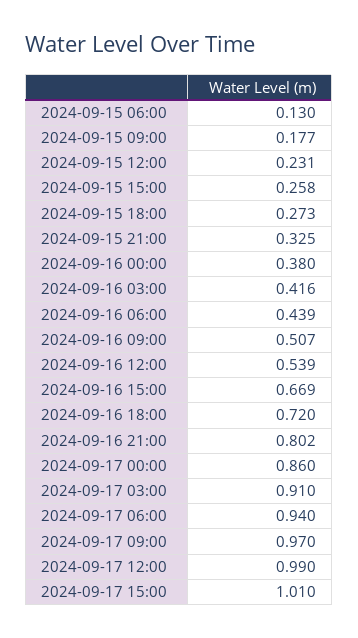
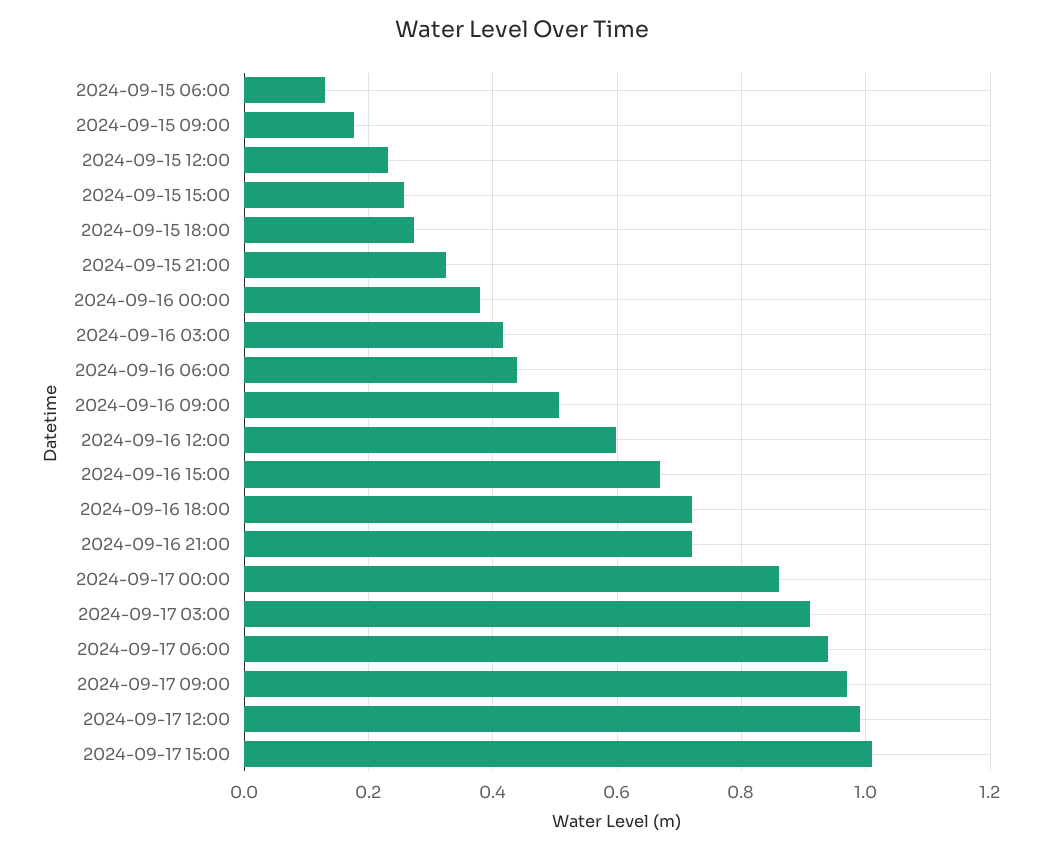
  {
    "2024-09-15 06:00": 0.13,
    "2024-09-15 09:00": 0.177,
    "2024-09-15 12:00": 0.231,
    "2024-09-15 15:00": 0.258,
    "2024-09-15 18:00": 0.273,
    "2024-09-15 21:00": 0.325,
    "2024-09-16 00:00": 0.38,
    "2024-09-16 03:00": 0.416,
    "2024-09-16 06:00": 0.439,
    "2024-09-16 09:00": 0.507,
-   "2024-09-16 12:00": 0.539,
+   "2024-09-16 12:00": 0.6,
    "2024-09-16 15:00": 0.669,
    "2024-09-16 18:00": 0.72,
-   "2024-09-16 21:00": 0.802,
+   "2024-09-16 21:00": 0.72,
    "2024-09-17 00:00": 0.86,
    "2024-09-17 03:00": 0.91,
    "2024-09-17 06:00": 0.94,
    "2024-09-17 09:00": 0.97,
    "2024-09-17 12:00": 0.99,
    "2024-09-17 15:00": 1.01
  }

